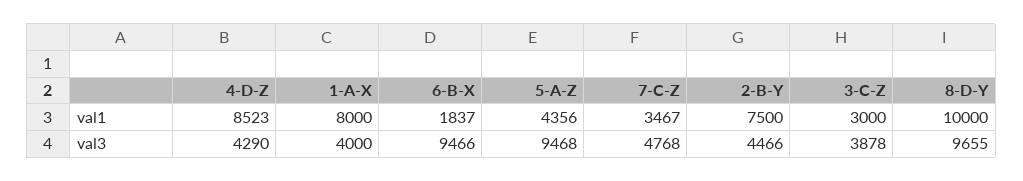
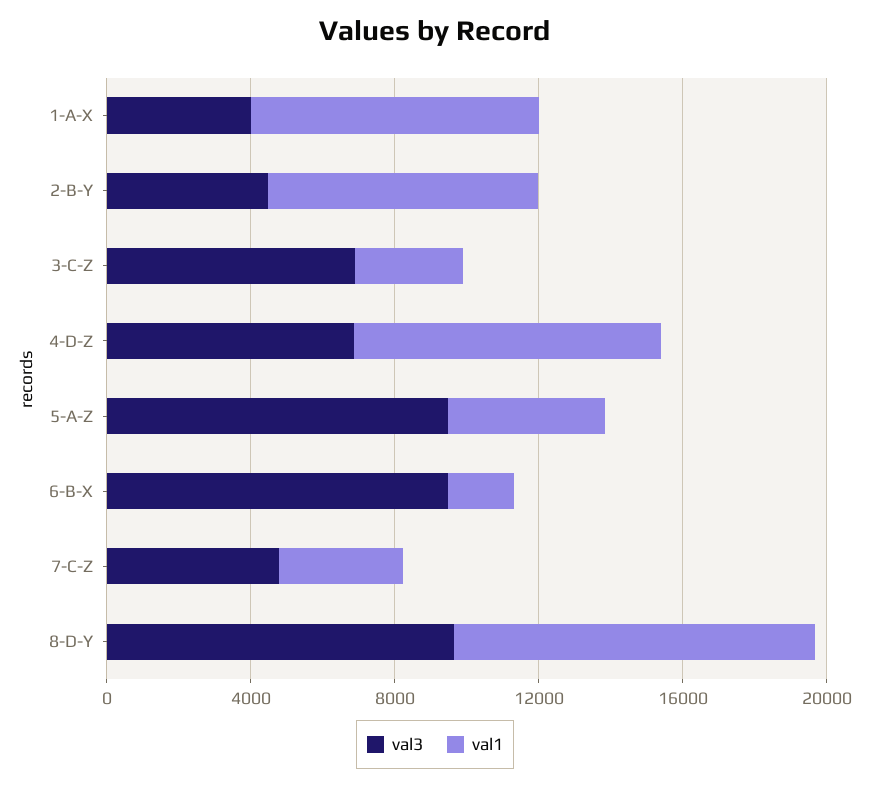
  {
    "val1": {
      "4-D-Z": 8523,
      "1-A-X": 8000,
      "6-B-X": 1837,
      "5-A-Z": 4356,
      "7-C-Z": 3467,
      "2-B-Y": 7500,
      "3-C-Z": 3000,
      "8-D-Y": 10000
    },
    "val3": {
-     "4-D-Z": 4290,
+     "4-D-Z": 7000,
      "1-A-X": 4000,
      "6-B-X": 9466,
      "5-A-Z": 9468,
      "7-C-Z": 4768,
      "2-B-Y": 4466,
-     "3-C-Z": 3878,
+     "3-C-Z": 7000,
      "8-D-Y": 9655
    }
  }

